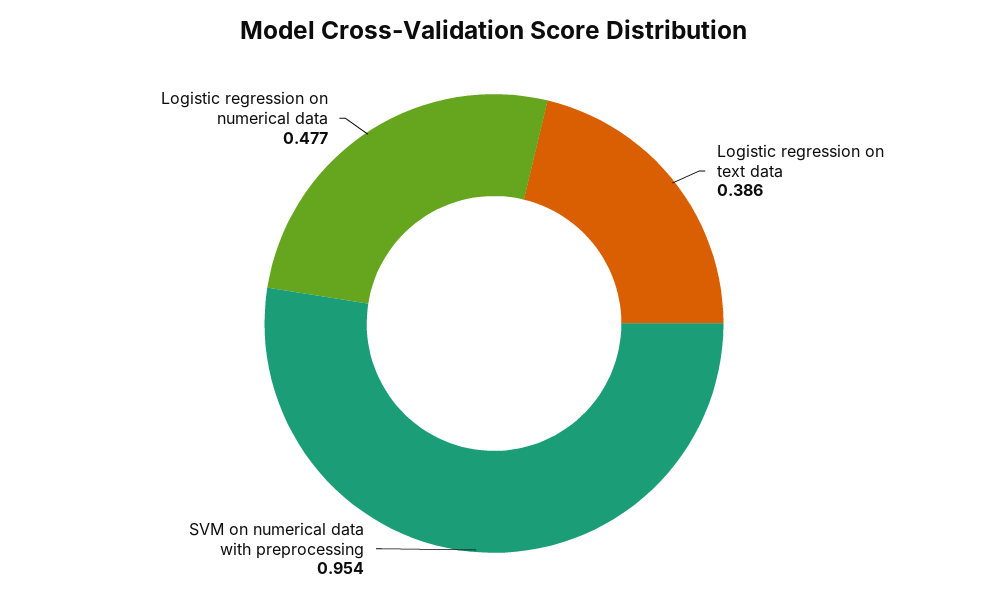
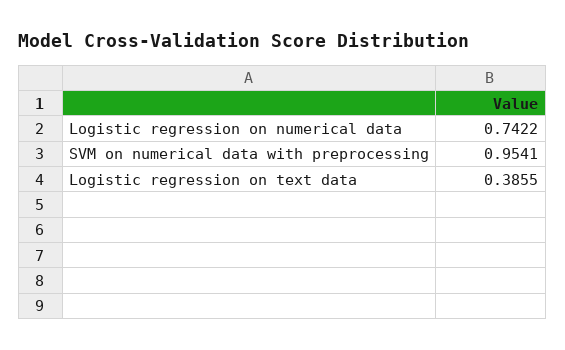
  {
    "Logistic regression on text data": 0.3855,
    "SVM on numerical data with preprocessing": 0.9541,
-   "Logistic regression on numerical data": 0.477
+   "Logistic regression on numerical data": 0.7422
  }

